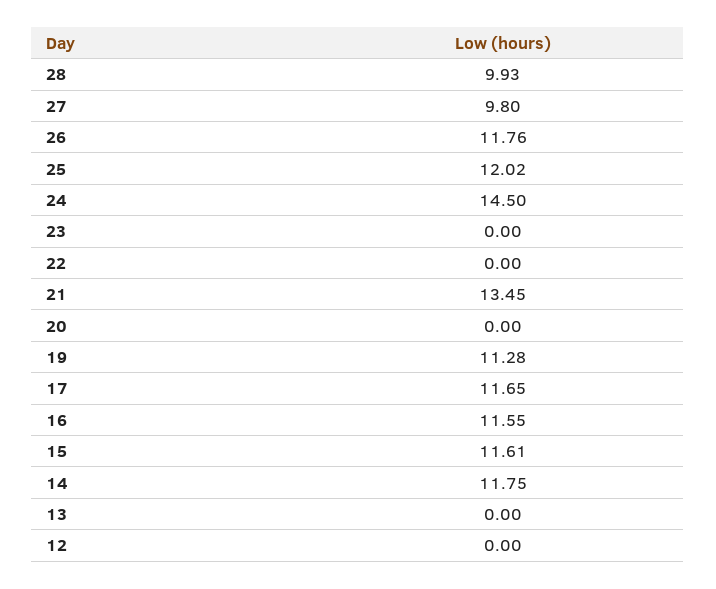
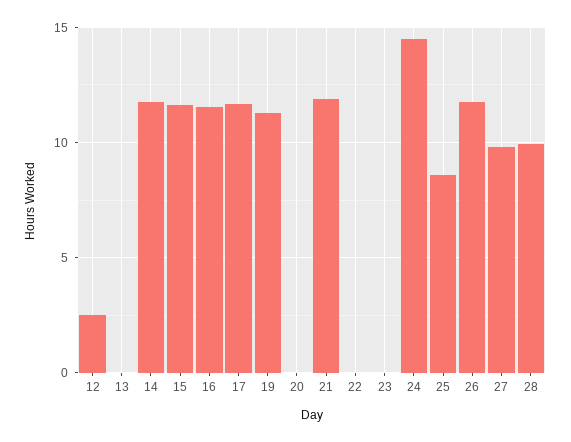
  {
    "28": 9.93,
    "27": 9.8,
    "26": 11.76,
-   "25": 12.02,
+   "25": 8.5,
    "24": 14.5,
    "23": 0,
    "22": 0,
-   "21": 13.45,
+   "21": 12,
    "20": 0,
    "19": 11.28,
    "17": 11.65,
    "16": 11.55,
    "15": 11.61,
    "14": 11.75,
    "13": 0,
-   "12": 0
+   "12": 2.5
  }

